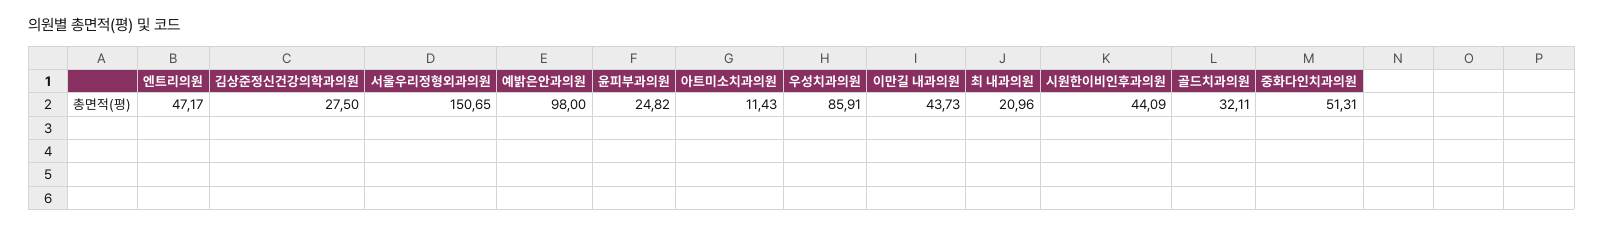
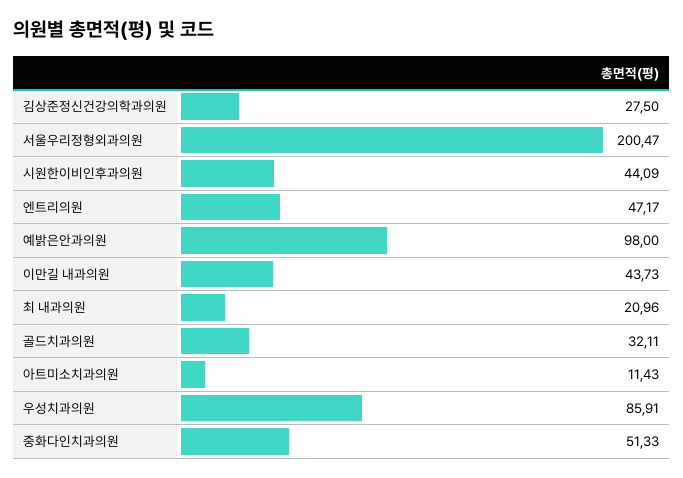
  {
    "엔트리의원": 47.17,
    "김상준정신건강의학과의원": 27.5,
-   "서울우리정형외과의원": 150.65,
+   "서울우리정형외과의원": 200.47,
    "예밝은안과의원": 98,
-   "윤피부과의원": 24.82,
    "아트미소치과의원": 11.43,
    "우성치과의원": 85.91,
    "이만길 내과의원": 43.73,
    "최 내과의원": 20.96,
    "시원한이비인후과의원": 44.09,
    "골드치과의원": 32.11,
-   "중화다인치과의원": 51.31
+   "중화다인치과의원": 51.33
  }

